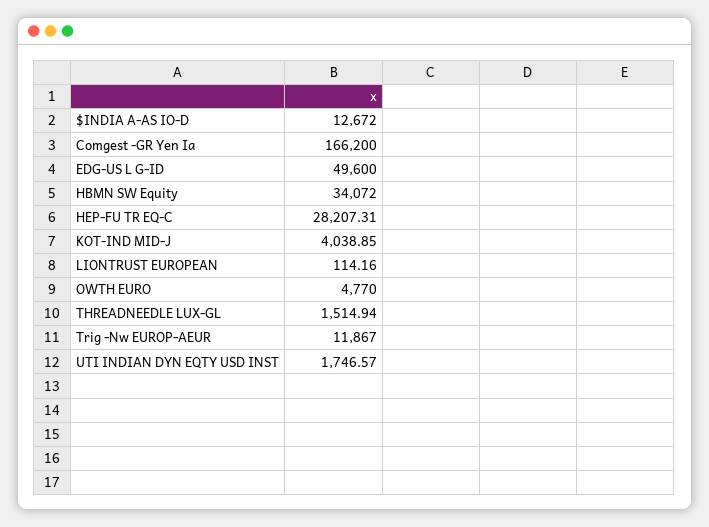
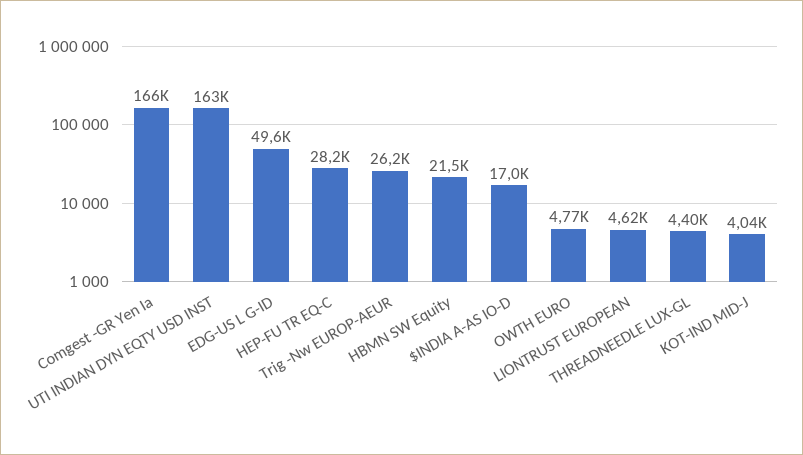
  {
-   "$INDIA A-AS IO-D": 12672,
+   "$INDIA A-AS IO-D": 17000,
    "Comgest -GR Yen Ia": 166200,
    "EDG-US L G-ID": 49600,
-   "HBMN SW Equity": 34072,
+   "HBMN SW Equity": 21500,
    "HEP-FU TR EQ-C": 28207.31,
    "KOT-IND MID-J": 4038.85,
-   "LIONTRUST EUROPEAN": 114.16,
+   "LIONTRUST EUROPEAN": 4620,
    "OWTH EURO": 4770,
-   "THREADNEEDLE LUX-GL": 1514.94,
+   "THREADNEEDLE LUX-GL": 4400,
-   "Trig -Nw EUROP-AEUR": 11867,
+   "Trig -Nw EUROP-AEUR": 26200,
-   "UTI INDIAN DYN EQTY USD INST": 1746.57
+   "UTI INDIAN DYN EQTY USD INST": 163000
  }

